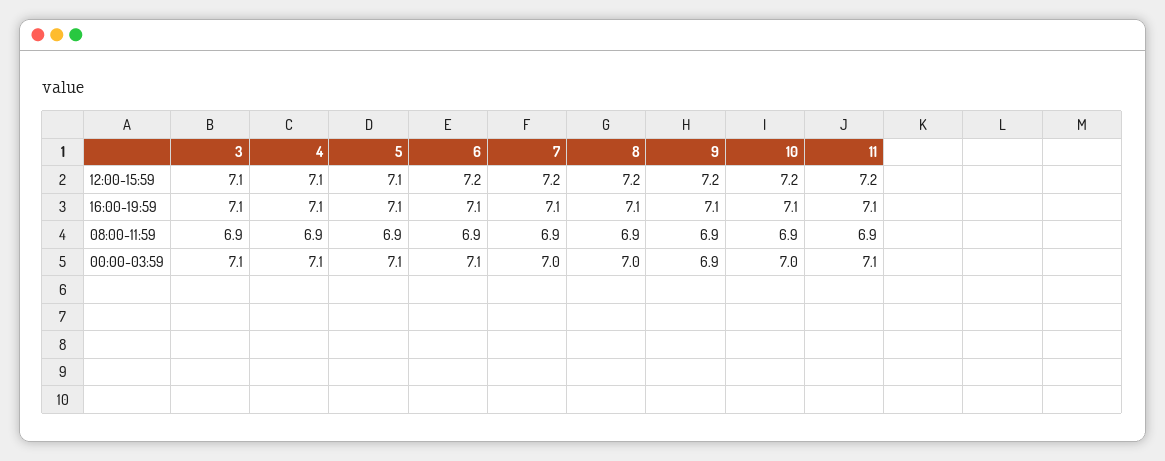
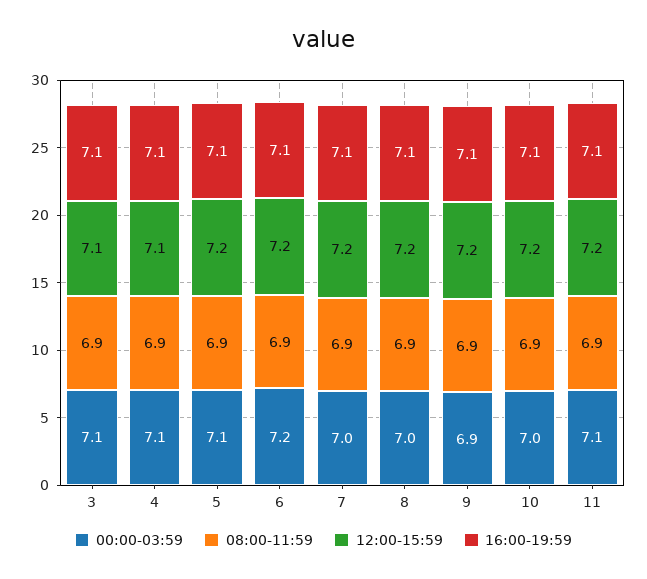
  {
    "12:00-15:59": {
      "3": 7.1,
      "4": 7.1,
-     "5": 7.1,
+     "5": 7.2,
      "6": 7.2,
      "7": 7.2,
      "8": 7.2,
      "9": 7.2,
      "10": 7.2,
      "11": 7.2
    },
    "16:00-19:59": {
      "3": 7.1,
      "4": 7.1,
      "5": 7.1,
      "6": 7.1,
      "7": 7.1,
      "8": 7.1,
      "9": 7.1,
      "10": 7.1,
      "11": 7.1
    },
    "08:00-11:59": {
      "3": 6.9,
      "4": 6.9,
      "5": 6.9,
      "6": 6.9,
      "7": 6.9,
      "8": 6.9,
      "9": 6.9,
      "10": 6.9,
      "11": 6.9
    },
    "00:00-03:59": {
      "3": 7.1,
      "4": 7.1,
      "5": 7.1,
-     "6": 7.1,
+     "6": 7.2,
      "7": 7,
      "8": 7,
      "9": 6.9,
      "10": 7,
      "11": 7.1
    }
  }

